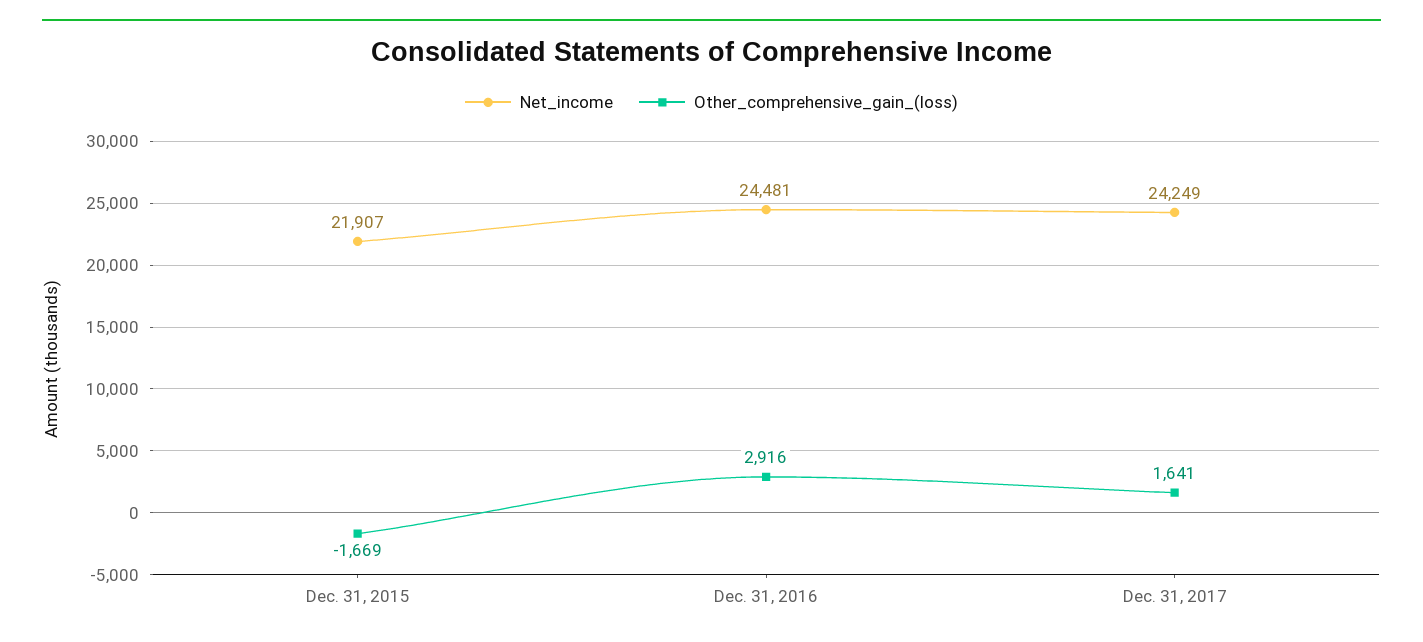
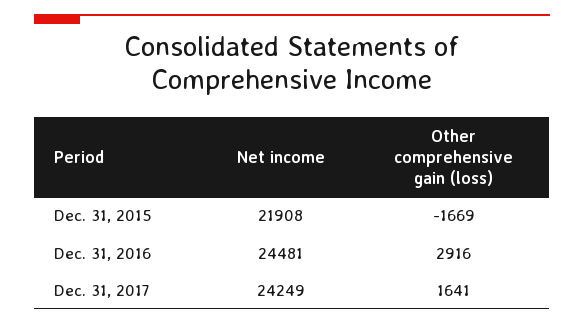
  {
    "Net_income": {
-     "Dec. 31, 2015": 21907,
+     "Dec. 31, 2015": 21908,
      "Dec. 31, 2016": 24481,
      "Dec. 31, 2017": 24249
    },
    "Other_comprehensive_gain_(loss)": {
      "Dec. 31, 2015": -1669,
      "Dec. 31, 2016": 2916,
      "Dec. 31, 2017": 1641
    }
  }

